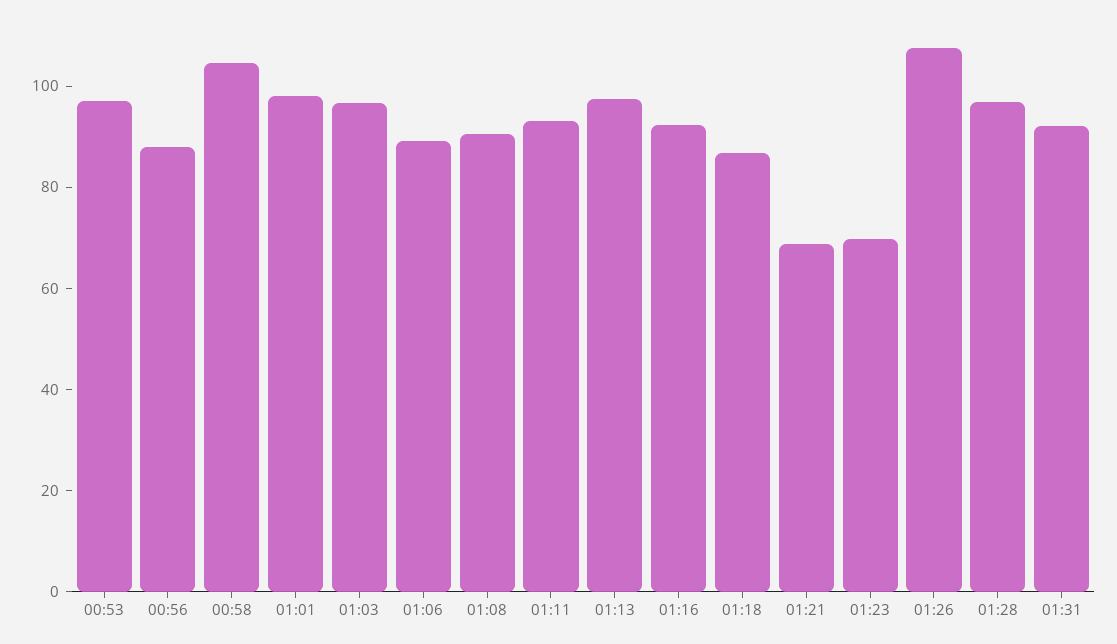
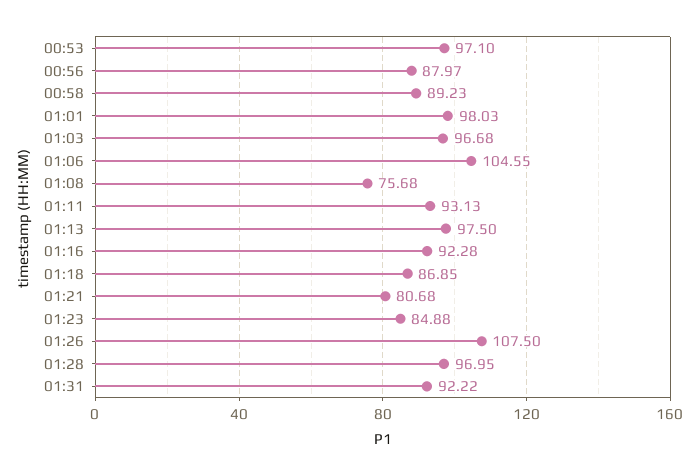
  {
    "00:53": 97.1,
    "00:56": 87.97,
-   "00:58": 105,
+   "00:58": 89.23,
    "01:01": 98.03,
    "01:03": 96.68,
-   "01:06": 90,
+   "01:06": 104.55,
-   "01:08": 90,
+   "01:08": 75.68,
    "01:11": 93.13,
    "01:13": 97.5,
    "01:16": 92.28,
    "01:18": 86.85,
-   "01:21": 70,
+   "01:21": 80.68,
-   "01:23": 70,
+   "01:23": 84.88,
    "01:26": 107.5,
    "01:28": 96.95,
    "01:31": 92.22
  }

